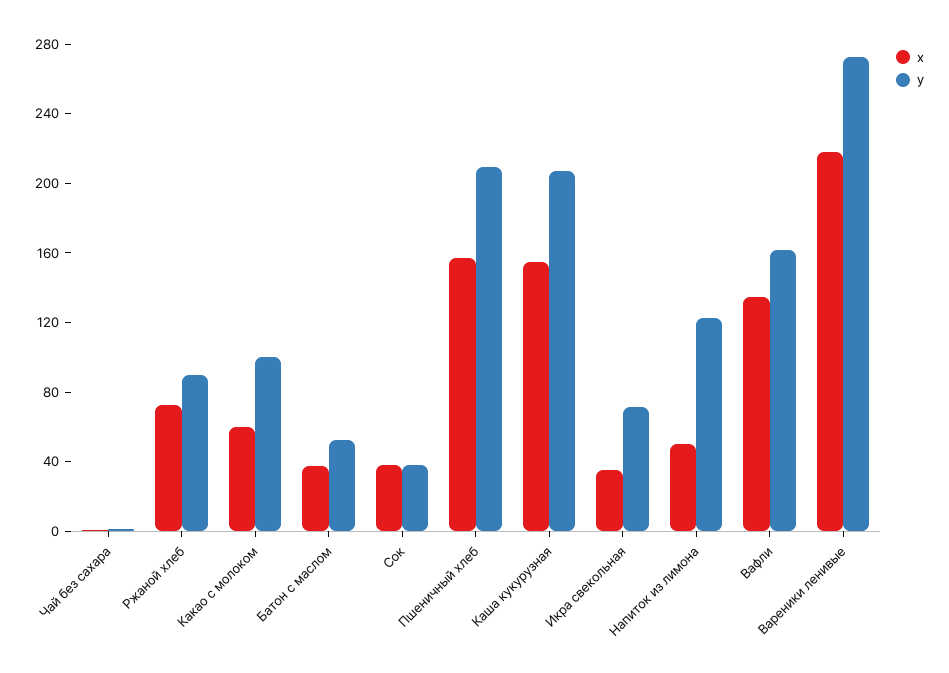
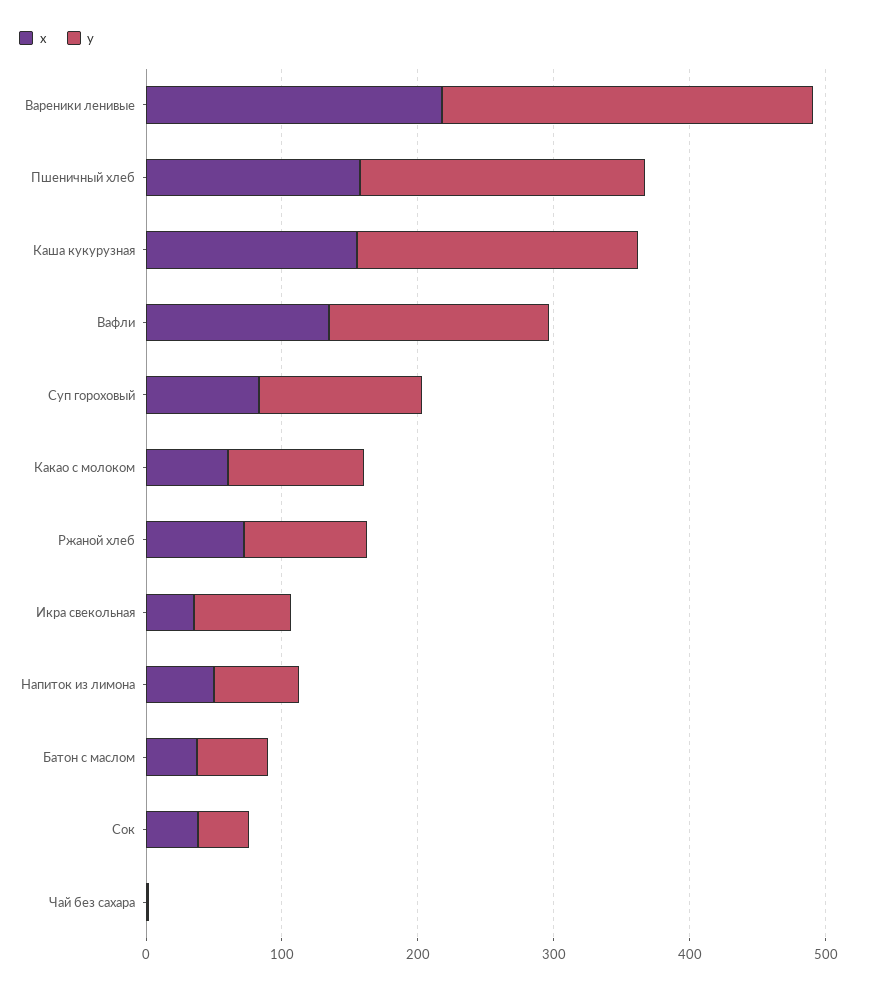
  {
    "x": {
      "Чай без сахара": 0,
      "Ржаной хлеб": 70,
      "Какао с молоком": 60,
      "Батон с маслом": 40,
      "Сок": 40,
      "Пшеничный хлеб": 160,
      "Каша кукурузная": 160,
      "Икра свекольная": 40,
      "Напиток из лимона": 50,
      "Вафли": 130,
-     "Вареники ленивые": 220
+     "Вареники ленивые": 220,
+     "Суп гороховый": 80
    },
    "y": {
      "Чай без сахара": 0,
      "Ржаной хлеб": 90,
      "Какао с молоком": 100,
      "Батон с маслом": 50,
      "Сок": 40,
      "Пшеничный хлеб": 210,
      "Каша кукурузная": 210,
      "Икра свекольная": 70,
-     "Напиток из лимона": 120,
+     "Напиток из лимона": 60,
      "Вафли": 160,
-     "Вареники ленивые": 270
+     "Вареники ленивые": 270,
+     "Суп гороховый": 120
    }
  }

